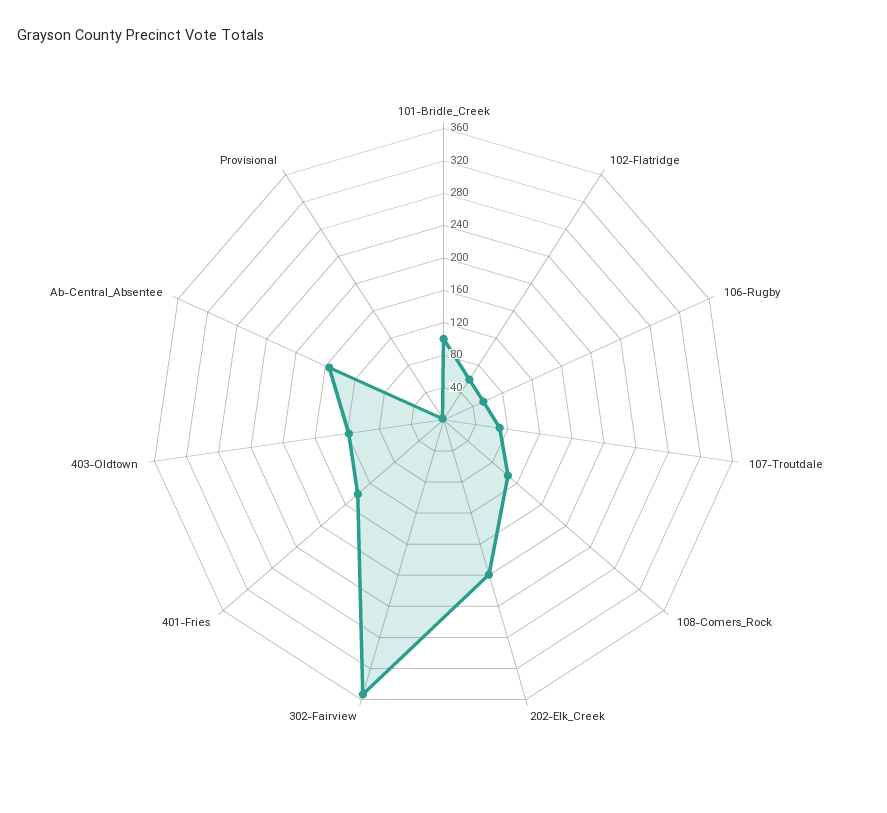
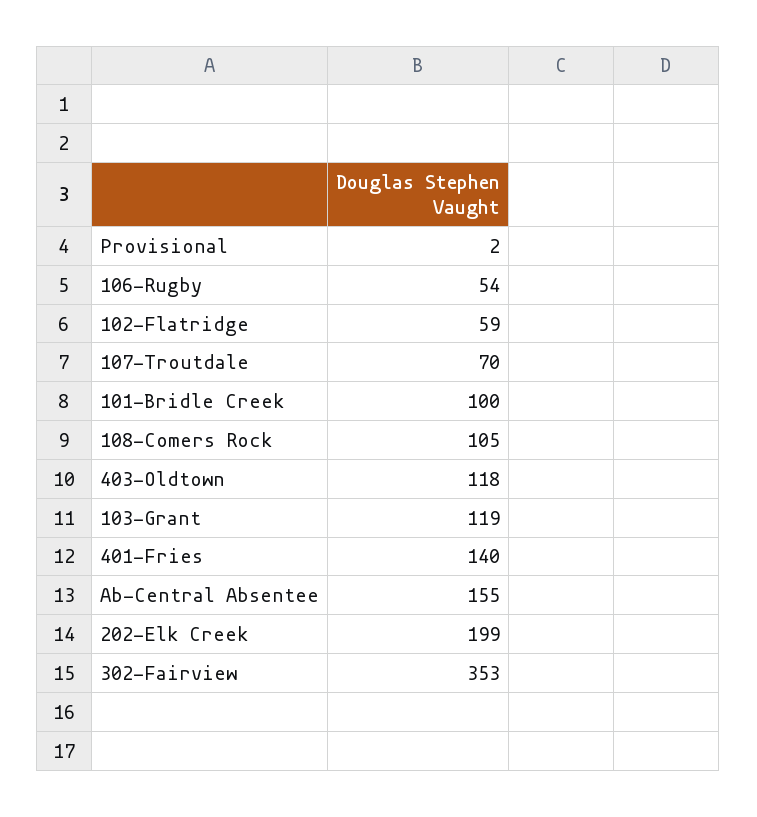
  {
    "101-Bridle_Creek": 100,
    "102-Flatridge": 59,
    "106-Rugby": 54,
    "107-Troutdale": 70,
    "108-Comers_Rock": 105,
    "202-Elk_Creek": 199,
    "302-Fairview": 353,
    "401-Fries": 140,
    "403-Oldtown": 118,
    "Ab-Central_Absentee": 155,
-   "Provisional": 2
+   "Provisional": 2,
+   "103-Grant": 119
  }

